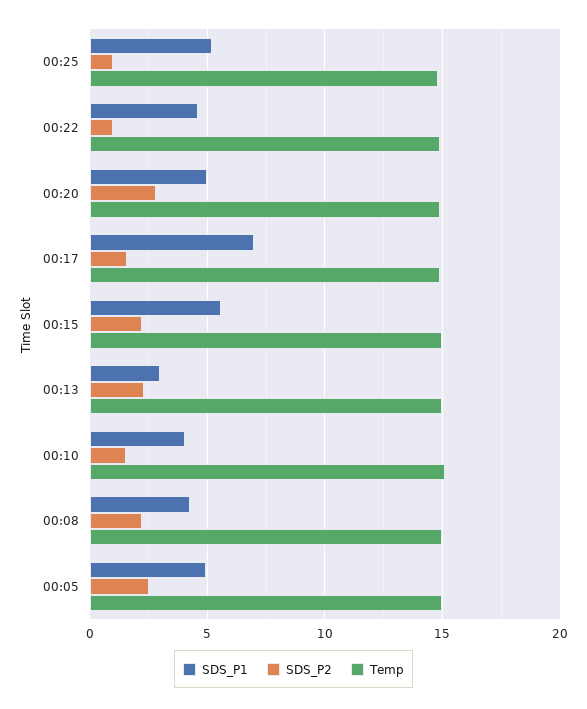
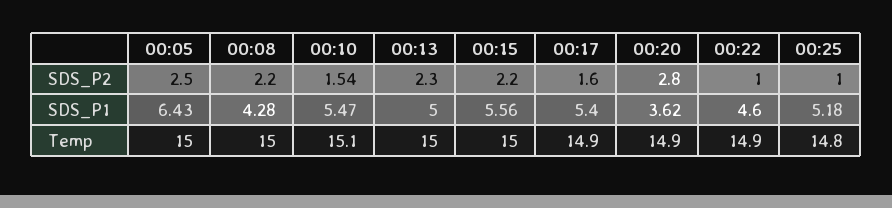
  {
    "SDS_P1": {
      "00:25": 5.18,
      "00:22": 4.6,
-     "00:20": 5,
+     "00:20": 3.62,
-     "00:17": 7,
+     "00:17": 5.4,
      "00:15": 5.56,
-     "00:13": 3,
+     "00:13": 5,
-     "00:10": 4,
+     "00:10": 5.47,
      "00:08": 4.28,
-     "00:05": 5
+     "00:05": 6.43
    },
    "SDS_P2": {
      "00:25": 1,
      "00:22": 1,
      "00:20": 2.8,
      "00:17": 1.6,
      "00:15": 2.2,
      "00:13": 2.3,
      "00:10": 1.54,
      "00:08": 2.2,
      "00:05": 2.5
    },
    "Temp": {
      "00:25": 14.8,
      "00:22": 14.9,
      "00:20": 14.9,
      "00:17": 14.9,
      "00:15": 15,
      "00:13": 15,
      "00:10": 15.1,
      "00:08": 15,
      "00:05": 15
    }
  }

